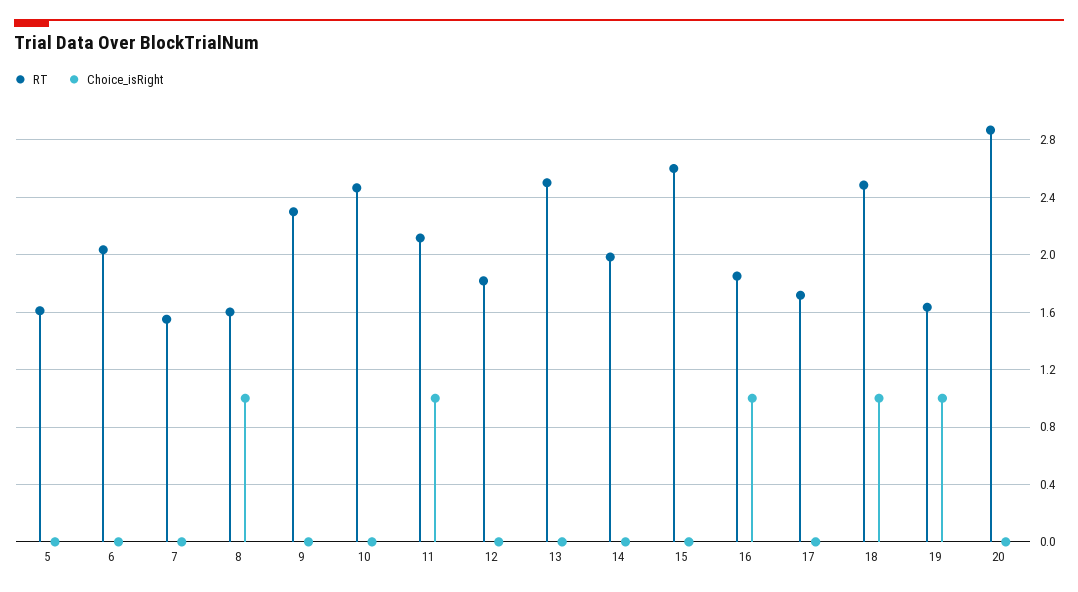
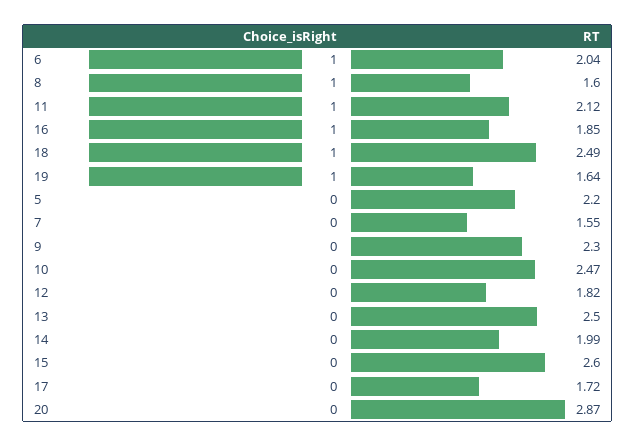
  {
    "RT": {
-     "5": 1.6,
+     "5": 2.2,
      "6": 2.04,
      "7": 1.55,
      "8": 1.6,
      "9": 2.3,
      "10": 2.47,
      "11": 2.12,
      "12": 1.82,
      "13": 2.5,
      "14": 1.99,
      "15": 2.6,
      "16": 1.85,
      "17": 1.72,
      "18": 2.49,
      "19": 1.64,
      "20": 2.87
    },
    "Choice_isRight": {
      "5": 0,
-     "6": 0,
+     "6": 1,
      "7": 0,
      "8": 1,
      "9": 0,
      "10": 0,
      "11": 1,
      "12": 0,
      "13": 0,
      "14": 0,
      "15": 0,
      "16": 1,
      "17": 0,
      "18": 1,
      "19": 1,
      "20": 0
    }
  }

